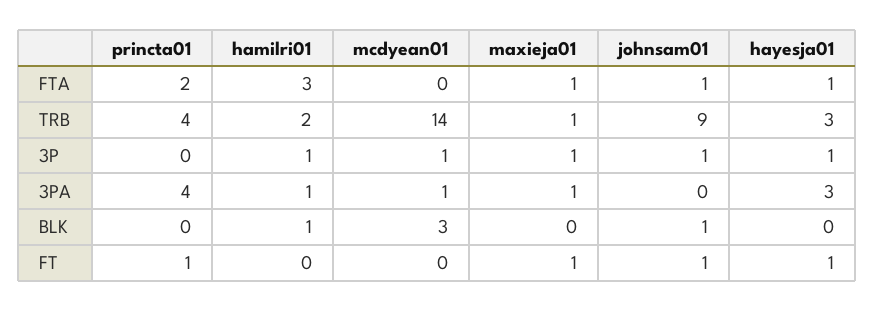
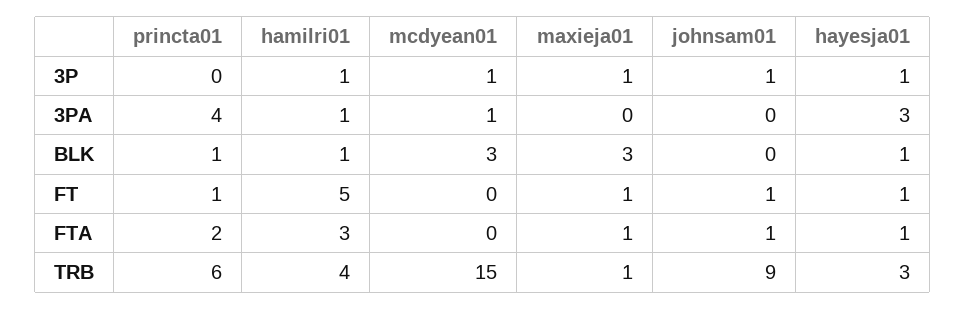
  {
    "princta01": {
      "FTA": 2,
-     "TRB": 4,
+     "TRB": 6,
      "3P": 0,
      "3PA": 4,
-     "BLK": 0,
+     "BLK": 1,
      "FT": 1
    },
    "hamilri01": {
      "FTA": 3,
-     "TRB": 2,
+     "TRB": 4,
      "3P": 1,
      "3PA": 1,
      "BLK": 1,
-     "FT": 0
+     "FT": 5
    },
    "mcdyean01": {
      "FTA": 0,
-     "TRB": 14,
+     "TRB": 15,
      "3P": 1,
      "3PA": 1,
      "BLK": 3,
      "FT": 0
    },
    "maxieja01": {
      "FTA": 1,
      "TRB": 1,
      "3P": 1,
-     "3PA": 1,
+     "3PA": 0,
-     "BLK": 0,
+     "BLK": 3,
      "FT": 1
    },
    "johnsam01": {
      "FTA": 1,
      "TRB": 9,
      "3P": 1,
      "3PA": 0,
-     "BLK": 1,
+     "BLK": 0,
      "FT": 1
    },
    "hayesja01": {
      "FTA": 1,
      "TRB": 3,
      "3P": 1,
      "3PA": 3,
-     "BLK": 0,
+     "BLK": 1,
      "FT": 1
    }
  }

